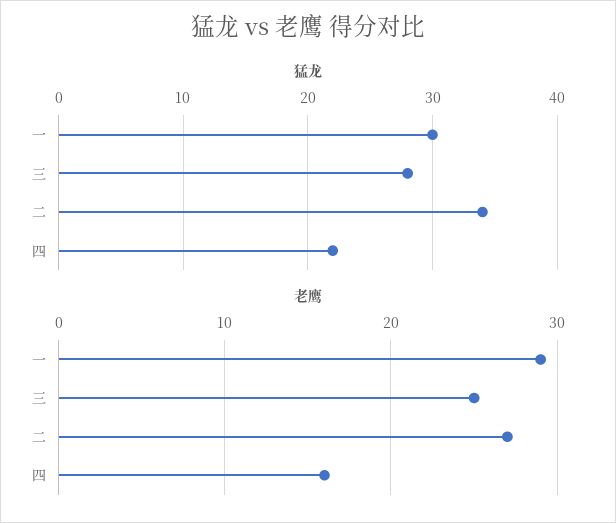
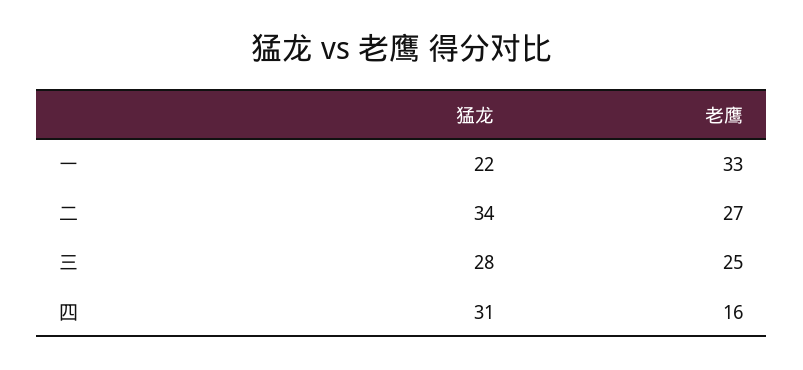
  {
    "猛龙": {
-     "一": 30,
+     "一": 22,
      "三": 28,
      "二": 34,
-     "四": 22
+     "四": 31
    },
    "老鹰": {
-     "一": 29,
+     "一": 33,
      "三": 25,
      "二": 27,
      "四": 16
    }
  }

